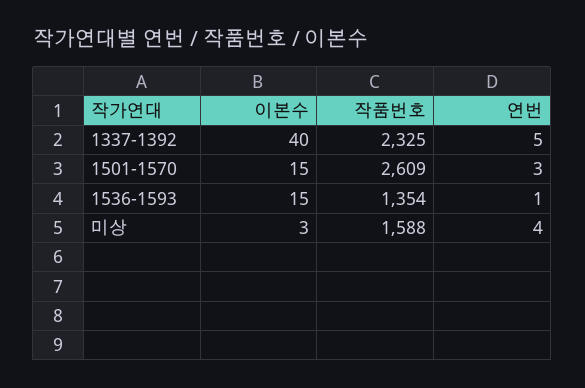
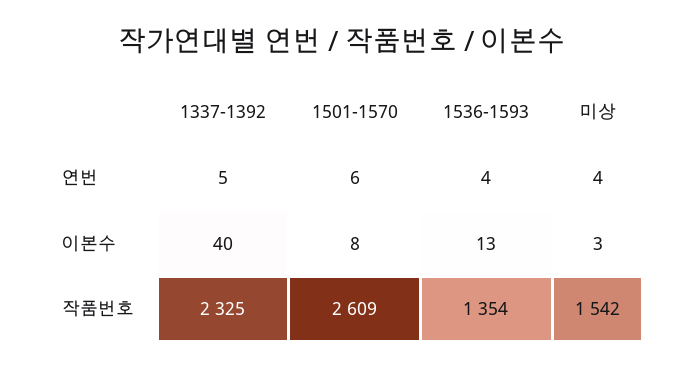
  {
    "이본수": {
      "1337-1392": 40,
-     "1501-1570": 15,
+     "1501-1570": 8,
-     "1536-1593": 15,
+     "1536-1593": 13,
      "미상": 3
    },
    "작품번호": {
      "1337-1392": 2325,
      "1501-1570": 2609,
      "1536-1593": 1354,
-     "미상": 1588
+     "미상": 1542
    },
    "연번": {
      "1337-1392": 5,
-     "1501-1570": 3,
+     "1501-1570": 6,
-     "1536-1593": 1,
+     "1536-1593": 4,
      "미상": 4
    }
  }

